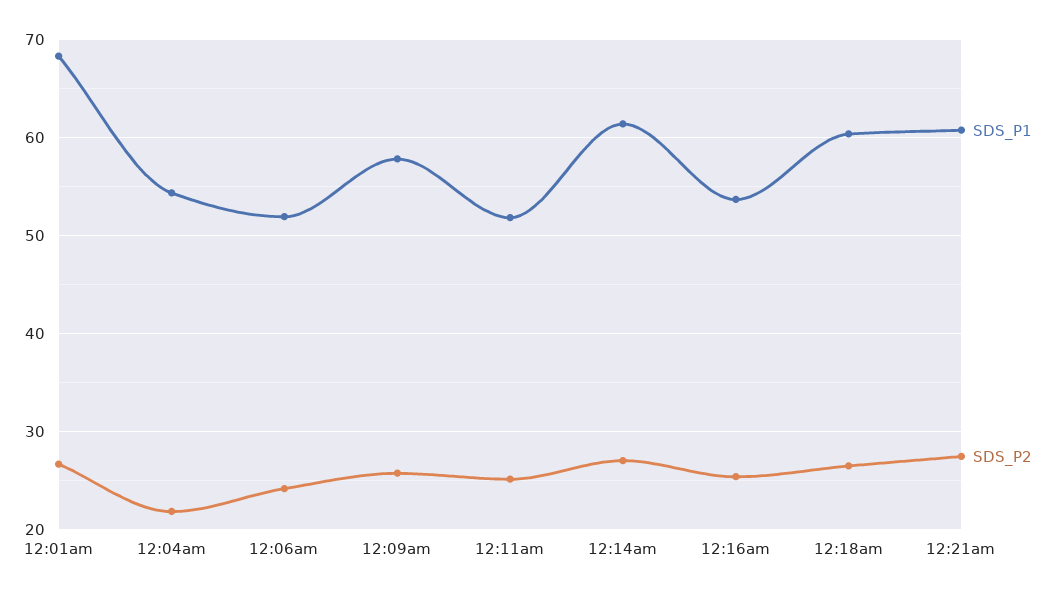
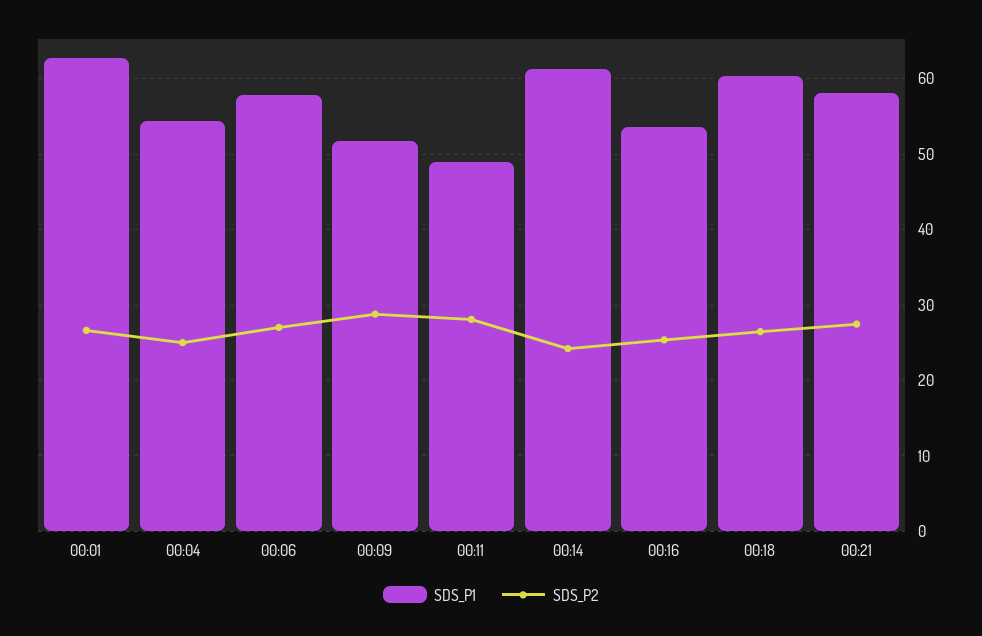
  {
    "SDS_P1": {
-     "12:01am": 68,
+     "12:01am": 63,
      "12:04am": 54,
-     "12:06am": 52,
+     "12:06am": 58,
-     "12:09am": 58,
+     "12:09am": 52,
-     "12:11am": 52,
+     "12:11am": 49,
      "12:14am": 61,
      "12:16am": 54,
      "12:18am": 60,
-     "12:21am": 61
+     "12:21am": 58
    },
    "SDS_P2": {
      "12:01am": 27,
-     "12:04am": 22,
+     "12:04am": 25,
-     "12:06am": 24,
+     "12:06am": 27,
-     "12:09am": 26,
+     "12:09am": 29,
-     "12:11am": 25,
+     "12:11am": 28,
-     "12:14am": 27,
+     "12:14am": 24,
      "12:16am": 25,
      "12:18am": 26,
      "12:21am": 27
    }
  }

